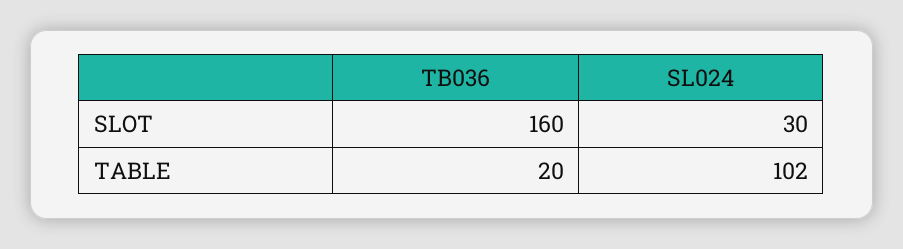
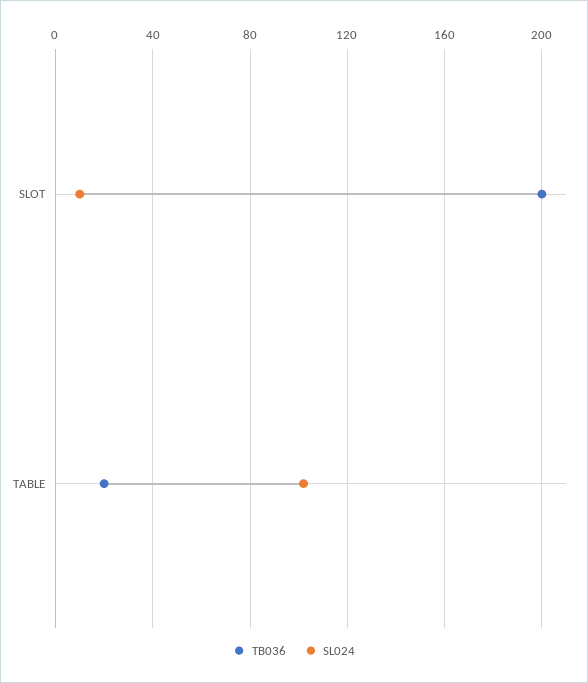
  {
    "TB036": {
-     "SLOT": 160,
+     "SLOT": 200,
      "TABLE": 20
    },
    "SL024": {
-     "SLOT": 30,
+     "SLOT": 10,
      "TABLE": 102
    }
  }

